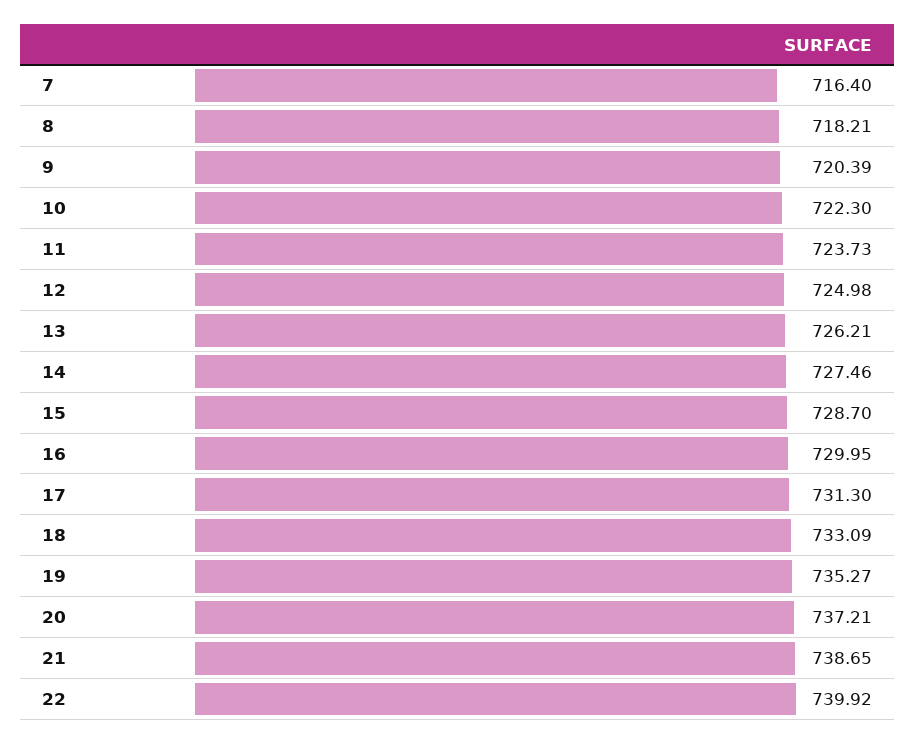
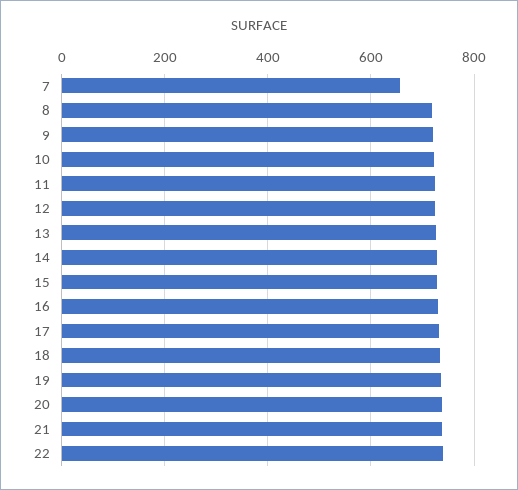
  {
-   "7": 716.4,
+   "7": 660,
    "8": 718.21,
    "9": 720.39,
    "10": 722.3,
    "11": 723.73,
    "12": 724.98,
    "13": 726.21,
    "14": 727.46,
    "15": 728.7,
    "16": 729.95,
    "17": 731.3,
    "18": 733.09,
    "19": 735.27,
    "20": 737.21,
    "21": 738.65,
    "22": 739.92
  }

